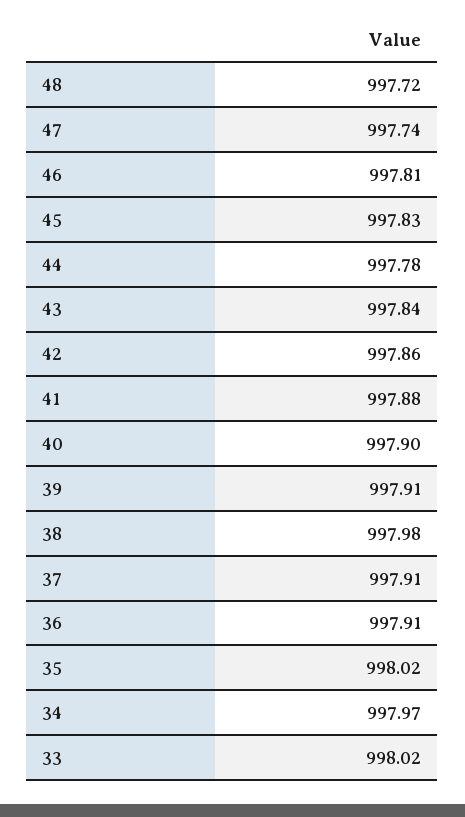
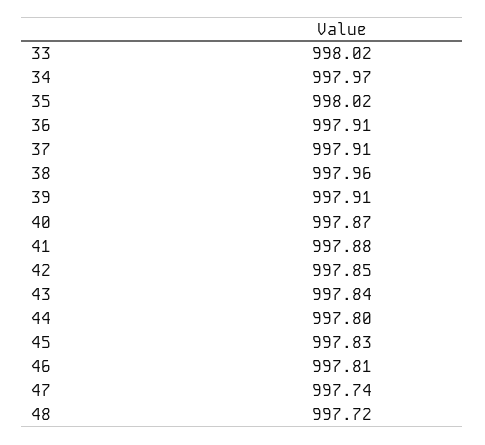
  {
    "48": 997.72,
    "47": 997.74,
    "46": 997.81,
    "45": 997.83,
-   "44": 997.78,
+   "44": 997.8,
    "43": 997.84,
-   "42": 997.86,
+   "42": 997.85,
    "41": 997.88,
-   "40": 997.9,
+   "40": 997.87,
    "39": 997.91,
-   "38": 997.98,
+   "38": 997.96,
    "37": 997.91,
    "36": 997.91,
    "35": 998.02,
    "34": 997.97,
    "33": 998.02
  }

